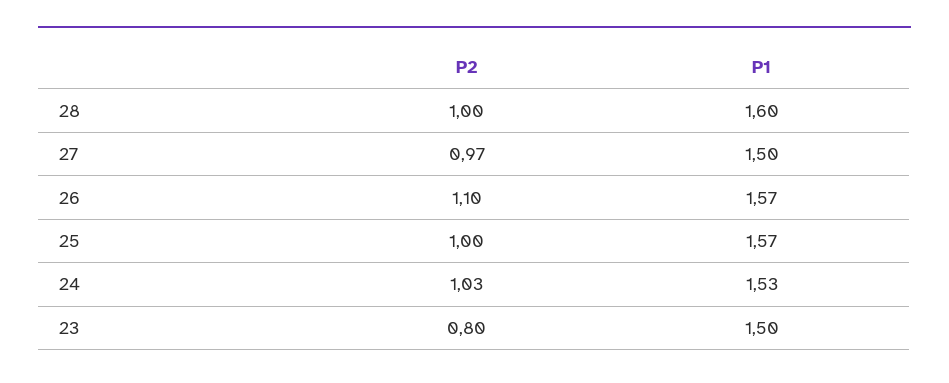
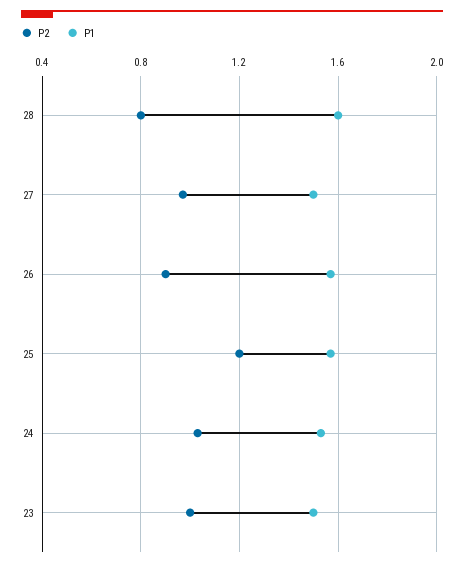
  {
    "P2": {
-     "28": 1,
+     "28": 0.8,
      "27": 0.97,
-     "26": 1.1,
+     "26": 0.9,
-     "25": 1,
+     "25": 1.2,
      "24": 1.03,
-     "23": 0.8
+     "23": 1
    },
    "P1": {
      "28": 1.6,
      "27": 1.5,
      "26": 1.57,
      "25": 1.57,
      "24": 1.53,
      "23": 1.5
    }
  }

